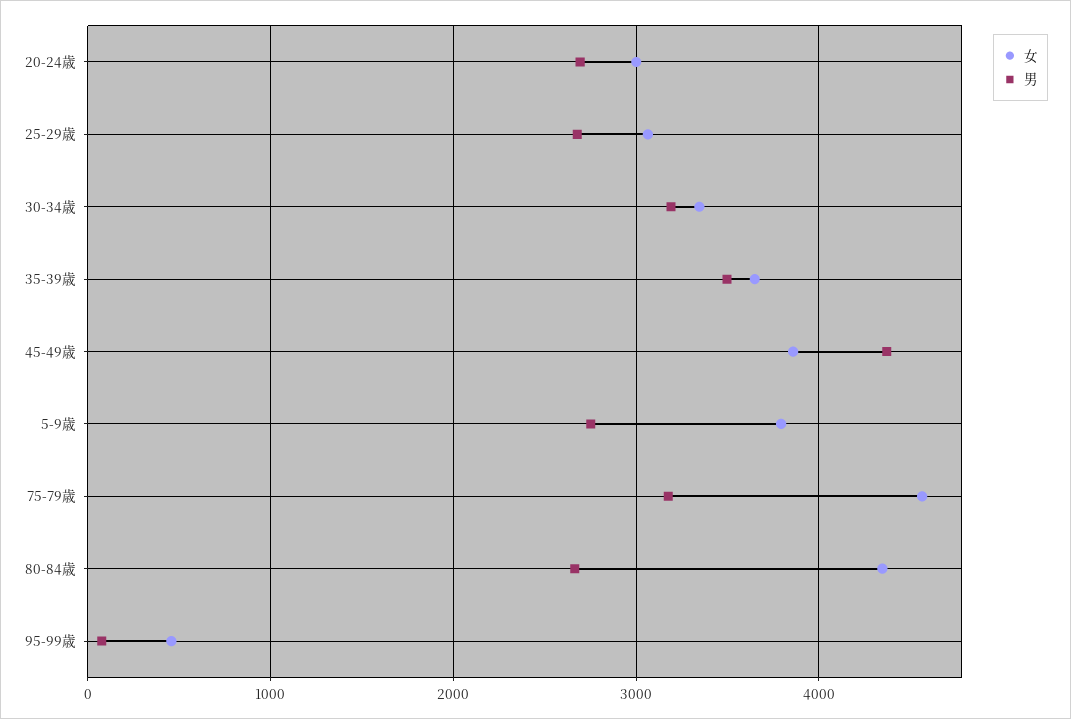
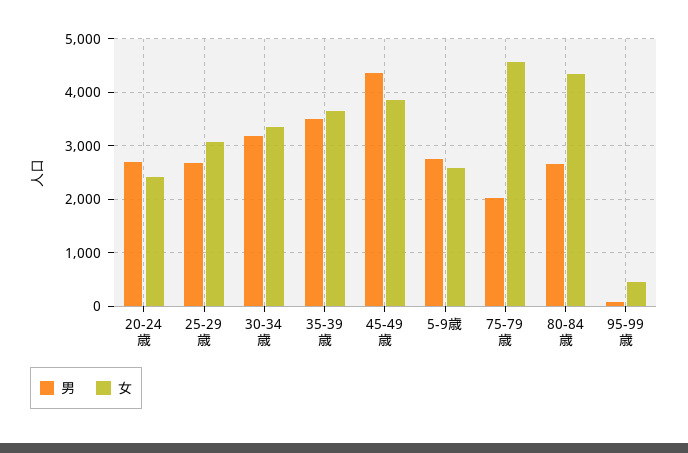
  {
    "女": {
-     "20-24歳": 3000,
+     "20-24歳": 2400,
      "25-29歳": 3100,
      "30-34歳": 3300,
      "35-39歳": 3600,
      "45-49歳": 3900,
-     "5-9歳": 3800,
+     "5-9歳": 2600,
      "75-79歳": 4600,
      "80-84歳": 4300,
      "95-99歳": 500
    },
    "男": {
      "20-24歳": 2700,
      "25-29歳": 2700,
      "30-34歳": 3200,
      "35-39歳": 3500,
      "45-49歳": 4400,
      "5-9歳": 2800,
-     "75-79歳": 3200,
+     "75-79歳": 2000,
      "80-84歳": 2700,
      "95-99歳": 100
    }
  }

